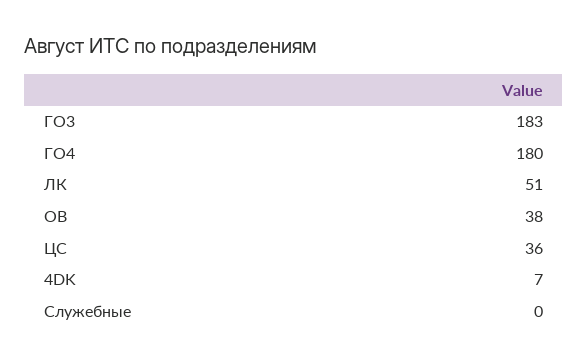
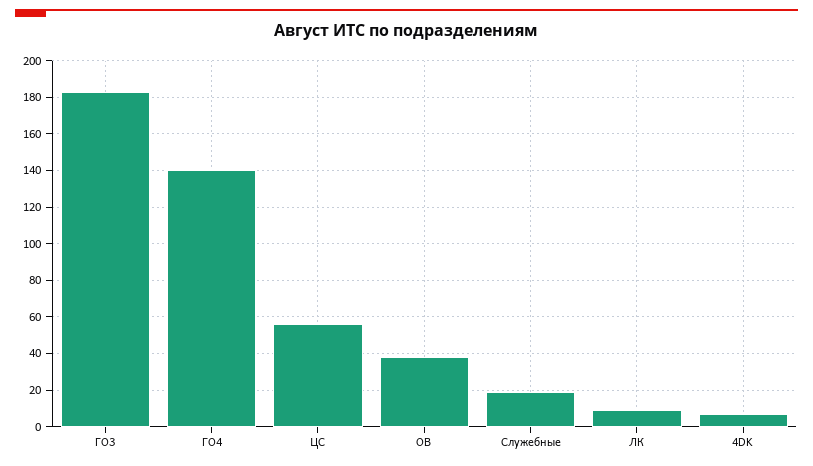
  {
    "ГО3": 183,
-   "ГО4": 180,
+   "ГО4": 140,
-   "ЛК": 51,
+   "ЛК": 10,
    "ОВ": 38,
-   "ЦС": 36,
+   "ЦС": 55,
    "4DK": 7,
-   "Служебные": 0
+   "Служебные": 20
  }

